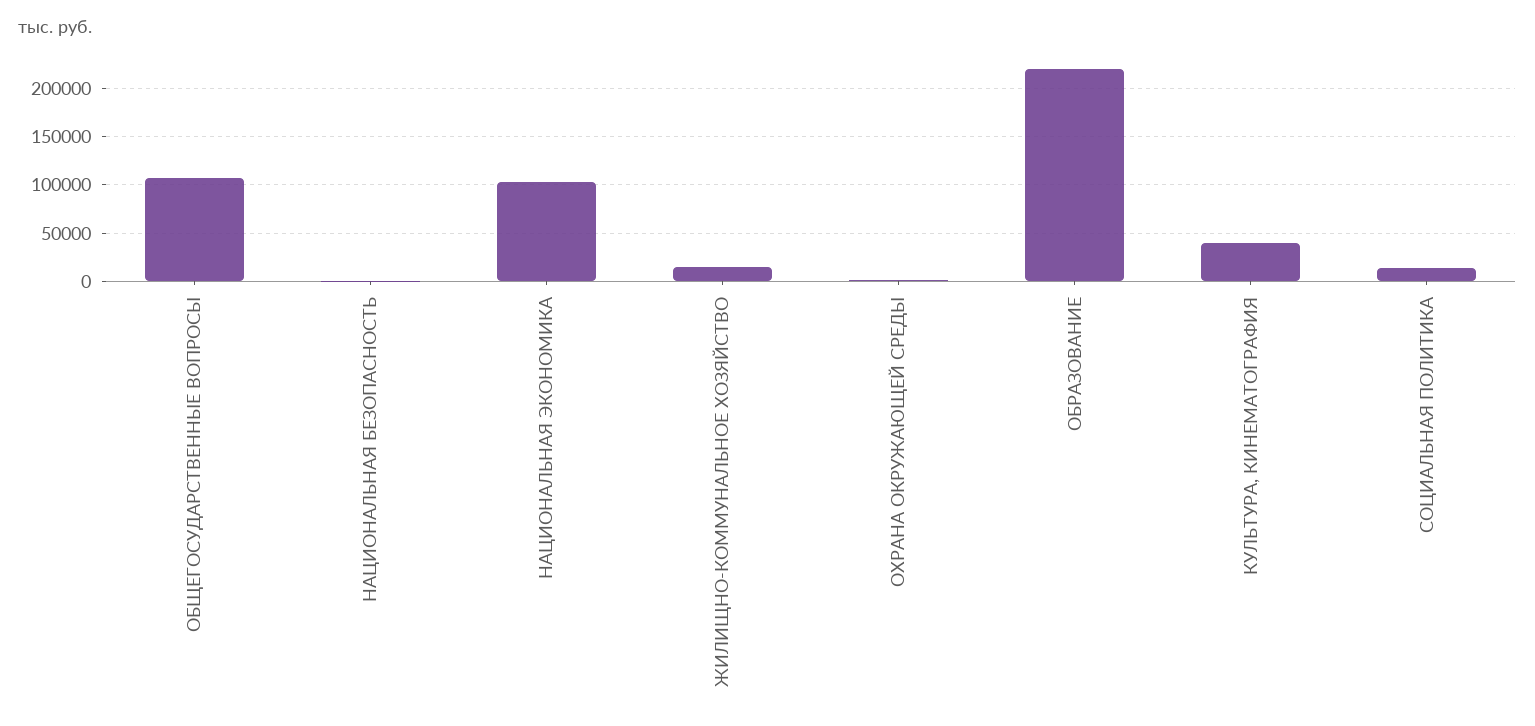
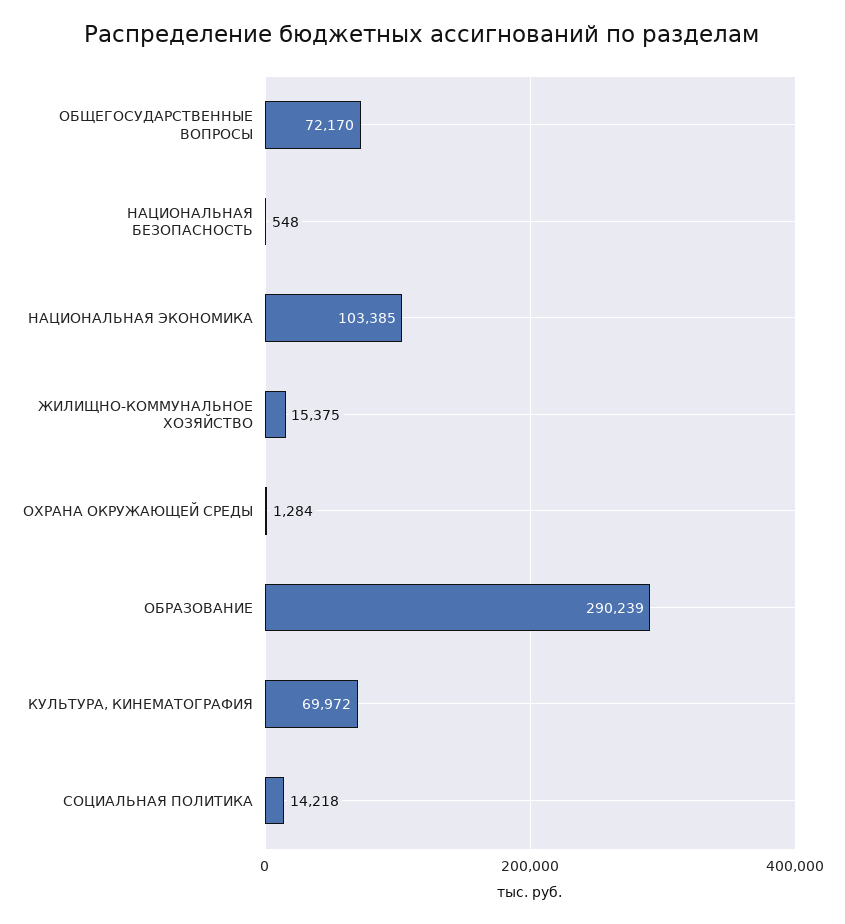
  {
-   "ОБЩЕГОСУДАРСТВЕННЫЕ ВОПРОСЫ": 110000,
+   "ОБЩЕГОСУДАРСТВЕННЫЕ ВОПРОСЫ": 72170,
    "НАЦИОНАЛЬНАЯ БЕЗОПАСНОСТЬ": 548,
    "НАЦИОНАЛЬНАЯ ЭКОНОМИКА": 103385,
    "ЖИЛИЩНО-КОММУНАЛЬНОЕ ХОЗЯЙСТВО": 15375,
    "ОХРАНА ОКРУЖАЮЩЕЙ СРЕДЫ": 1284,
-   "ОБРАЗОВАНИЕ": 220000,
+   "ОБРАЗОВАНИЕ": 290239,
-   "КУЛЬТУРА, КИНЕМАТОГРАФИЯ": 40000,
+   "КУЛЬТУРА, КИНЕМАТОГРАФИЯ": 69972,
    "СОЦИАЛЬНАЯ ПОЛИТИКА": 14218
  }

